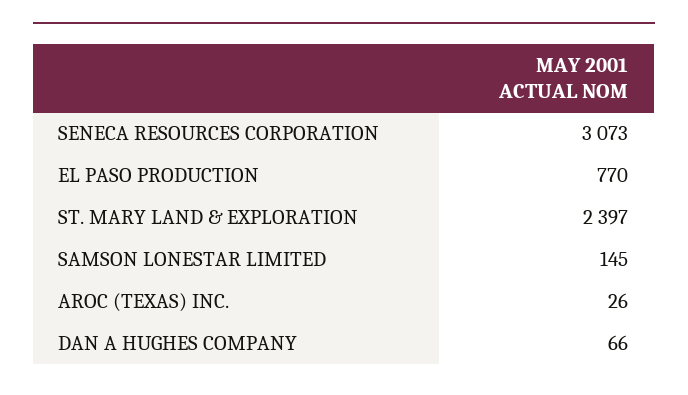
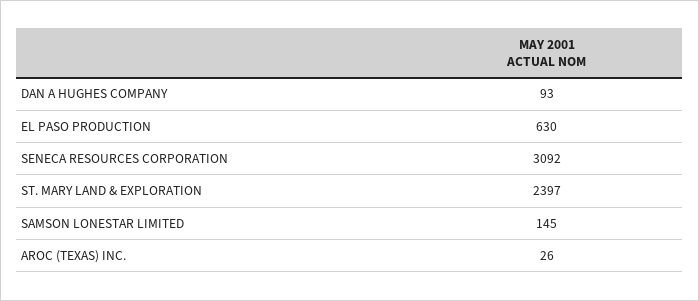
  {
-   "SENECA RESOURCES CORPORATION": 3073,
+   "SENECA RESOURCES CORPORATION": 3092,
-   "EL PASO PRODUCTION": 770,
+   "EL PASO PRODUCTION": 630,
    "ST. MARY LAND & EXPLORATION": 2397,
    "SAMSON LONESTAR LIMITED": 145,
    "AROC (TEXAS) INC.": 26,
-   "DAN A HUGHES COMPANY": 66
+   "DAN A HUGHES COMPANY": 93
  }

